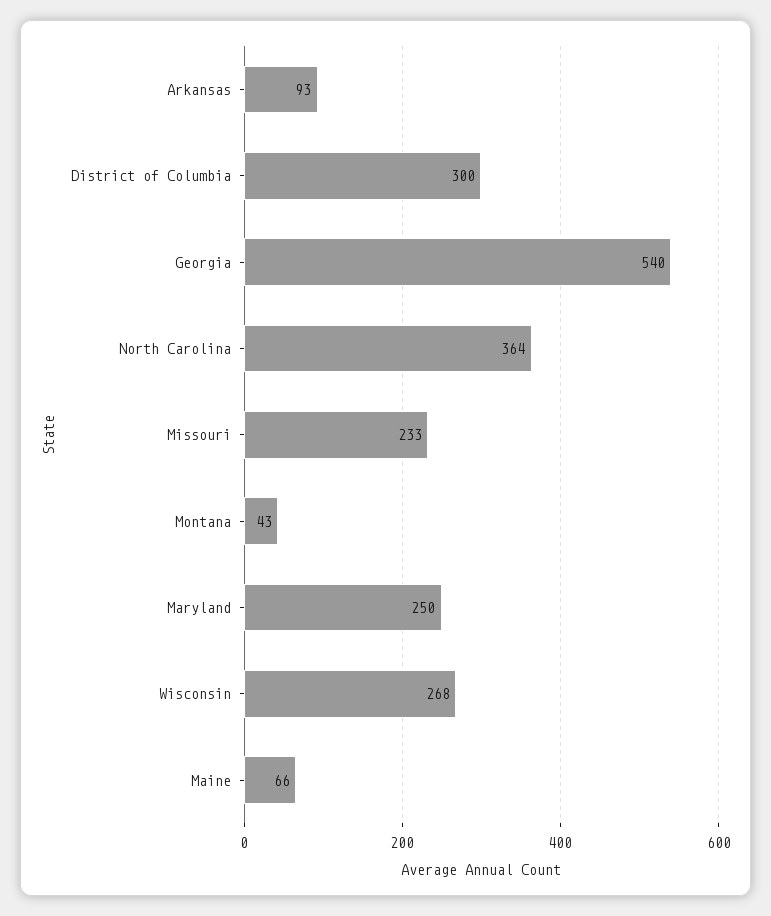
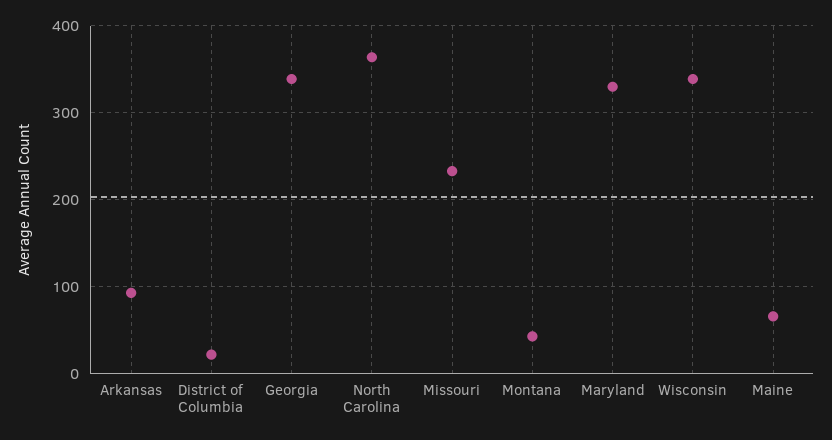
  {
    "Arkansas": 93,
-   "District of Columbia": 300,
+   "District of Columbia": 20,
-   "Georgia": 540,
+   "Georgia": 340,
    "North Carolina": 364,
    "Missouri": 233,
    "Montana": 43,
-   "Maryland": 250,
+   "Maryland": 330,
-   "Wisconsin": 268,
+   "Wisconsin": 340,
    "Maine": 66
  }

